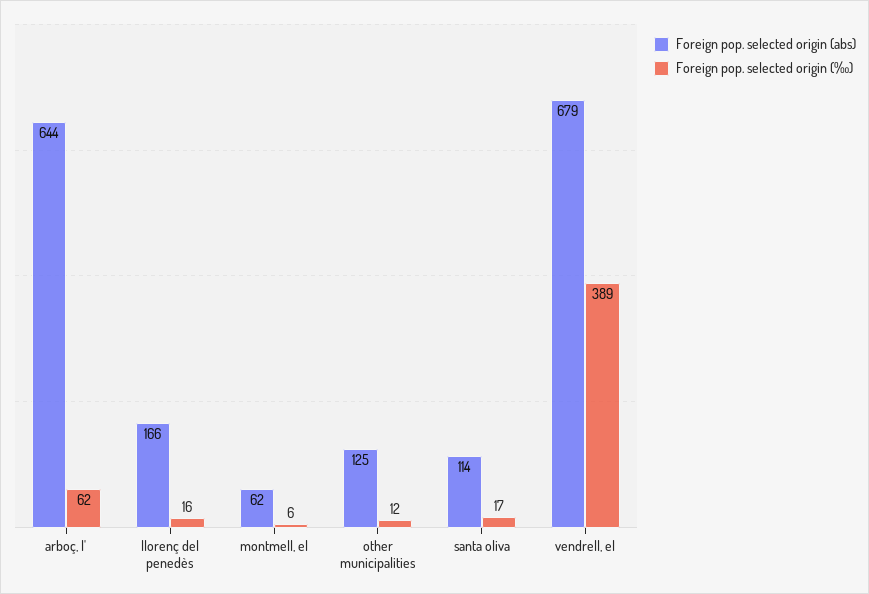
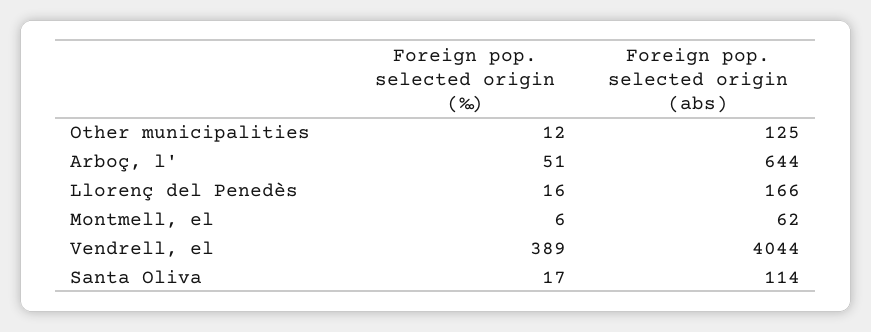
  {
    "Foreign pop. selected origin (abs)": {
      "arboç, l'": 644,
      "llorenç del penedès": 166,
      "montmell, el": 62,
      "other municipalities": 125,
      "santa oliva": 114,
-     "vendrell, el": 679
+     "vendrell, el": 4044
    },
    "Foreign pop. selected origin (‰)": {
-     "arboç, l'": 62,
+     "arboç, l'": 51,
      "llorenç del penedès": 16,
      "montmell, el": 6,
      "other municipalities": 12,
      "santa oliva": 17,
      "vendrell, el": 389
    }
  }

